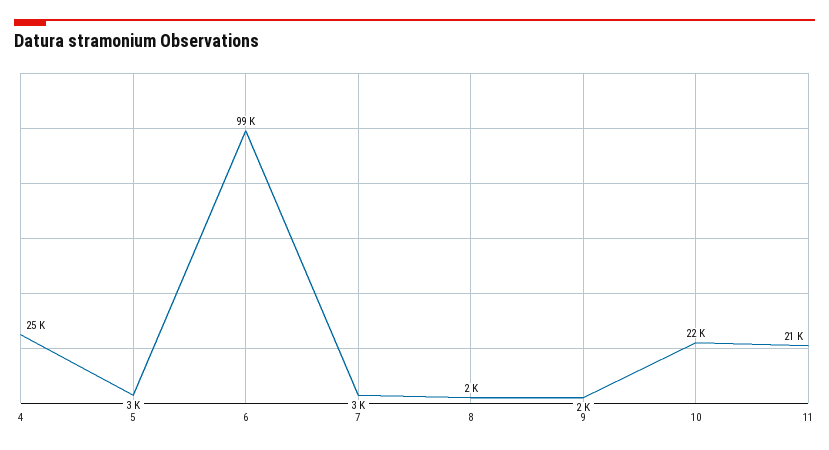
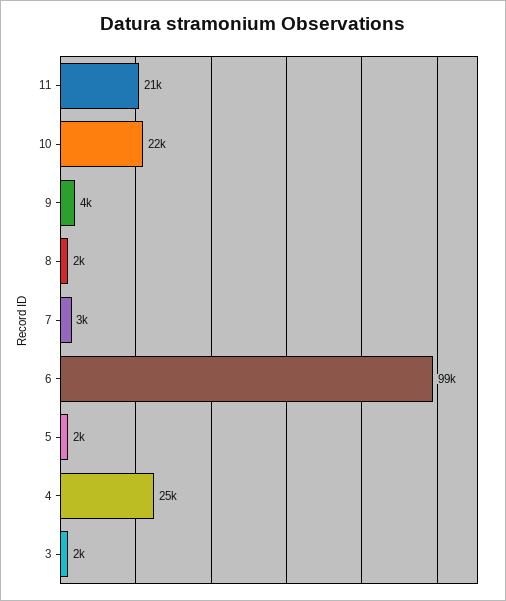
  {
    "4": 25000,
-   "5": 3000,
+   "5": 2000,
    "6": 99000,
    "7": 3000,
    "8": 2000,
-   "9": 2000,
+   "9": 4000,
    "10": 22000,
-   "11": 21000
+   "11": 21000,
+   "3": 2000
  }

